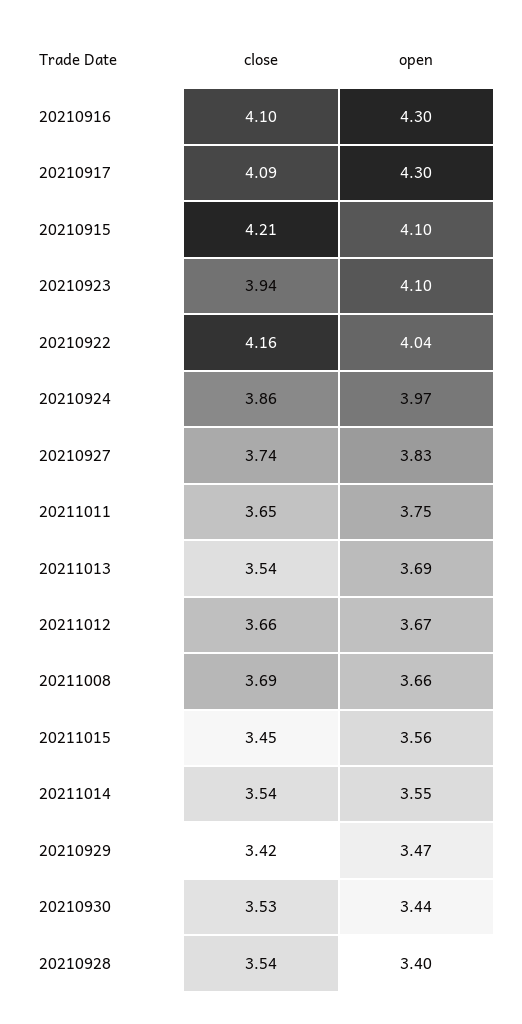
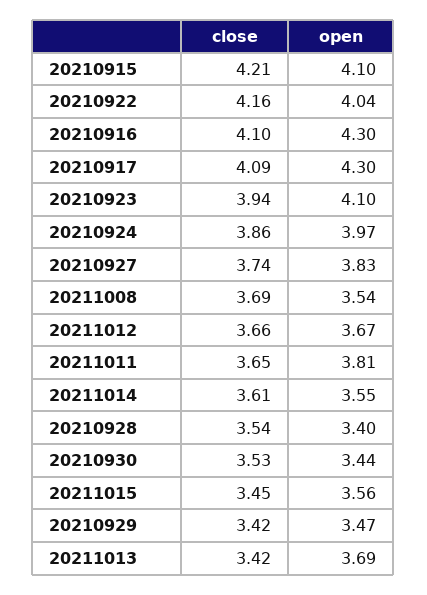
  {
    "close": {
      "20210916": 4.1,
      "20210917": 4.09,
      "20210915": 4.21,
      "20210923": 3.94,
      "20210922": 4.16,
      "20210924": 3.86,
      "20210927": 3.74,
      "20211011": 3.65,
-     "20211013": 3.54,
+     "20211013": 3.42,
      "20211012": 3.66,
      "20211008": 3.69,
      "20211015": 3.45,
-     "20211014": 3.54,
+     "20211014": 3.61,
      "20210929": 3.42,
      "20210930": 3.53,
      "20210928": 3.54
    },
    "open": {
      "20210916": 4.3,
      "20210917": 4.3,
      "20210915": 4.1,
      "20210923": 4.1,
      "20210922": 4.04,
      "20210924": 3.97,
      "20210927": 3.83,
-     "20211011": 3.75,
+     "20211011": 3.81,
      "20211013": 3.69,
      "20211012": 3.67,
-     "20211008": 3.66,
+     "20211008": 3.54,
      "20211015": 3.56,
      "20211014": 3.55,
      "20210929": 3.47,
      "20210930": 3.44,
      "20210928": 3.4
    }
  }

